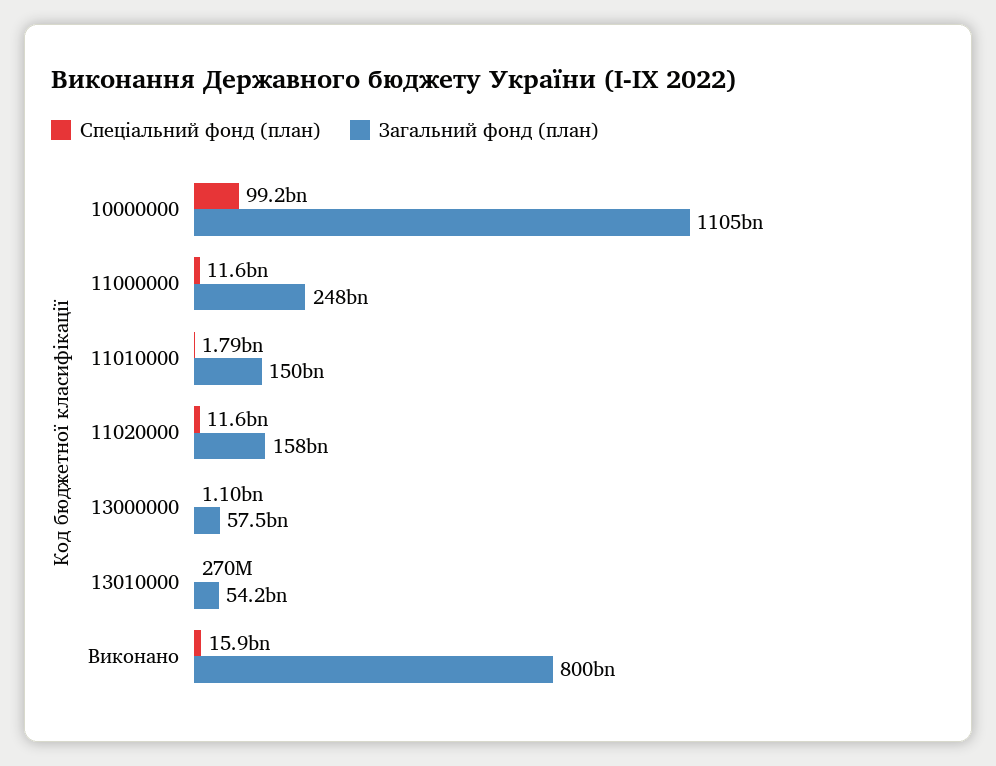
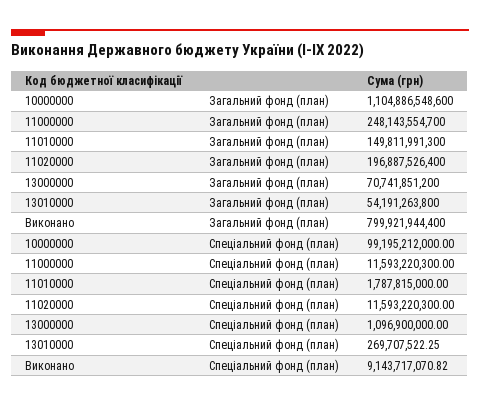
  {
    "Спеціальний фонд (план)": {
      "10000000": 99195212000,
      "11000000": 11593220300,
      "11010000": 1787815000,
      "11020000": 11593220300,
      "13000000": 1096900000,
      "13010000": 269707522.25,
-     "Виконано": 15900000000
+     "Виконано": 9143717070.82
    },
    "Загальний фонд (план)": {
      "10000000": 1104886548600,
      "11000000": 248143554700,
      "11010000": 149811991300,
-     "11020000": 158000000000,
+     "11020000": 196887526400,
-     "13000000": 57500000000,
+     "13000000": 70741851200,
      "13010000": 54191263800,
      "Виконано": 799921944400
    }
  }

